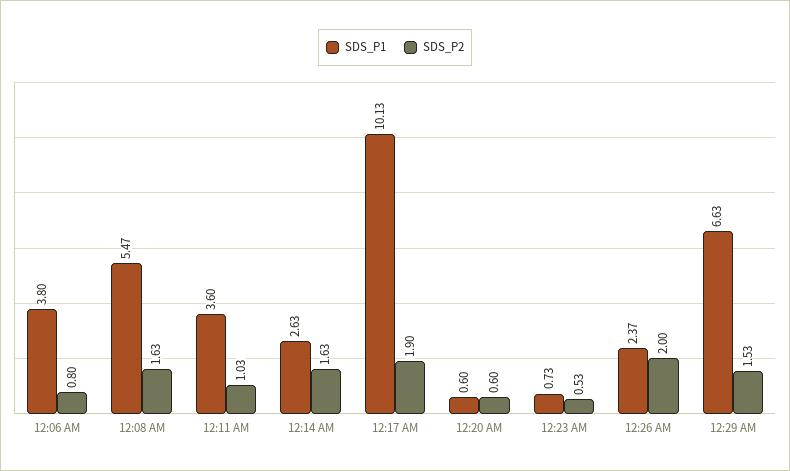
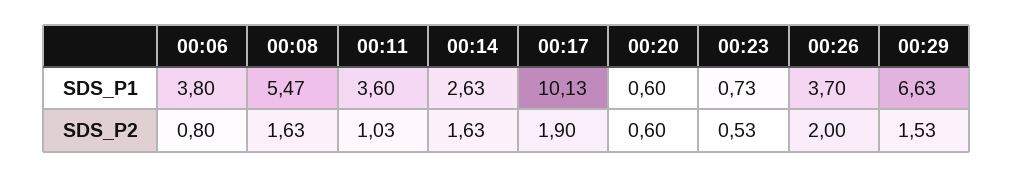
  {
    "SDS_P1": {
      "12:06 AM": 3.8,
      "12:08 AM": 5.47,
      "12:11 AM": 3.6,
      "12:14 AM": 2.63,
      "12:17 AM": 10.13,
      "12:20 AM": 0.6,
      "12:23 AM": 0.73,
-     "12:26 AM": 2.37,
+     "12:26 AM": 3.7,
      "12:29 AM": 6.63
    },
    "SDS_P2": {
      "12:06 AM": 0.8,
      "12:08 AM": 1.63,
      "12:11 AM": 1.03,
      "12:14 AM": 1.63,
      "12:17 AM": 1.9,
      "12:20 AM": 0.6,
      "12:23 AM": 0.53,
      "12:26 AM": 2,
      "12:29 AM": 1.53
    }
  }

